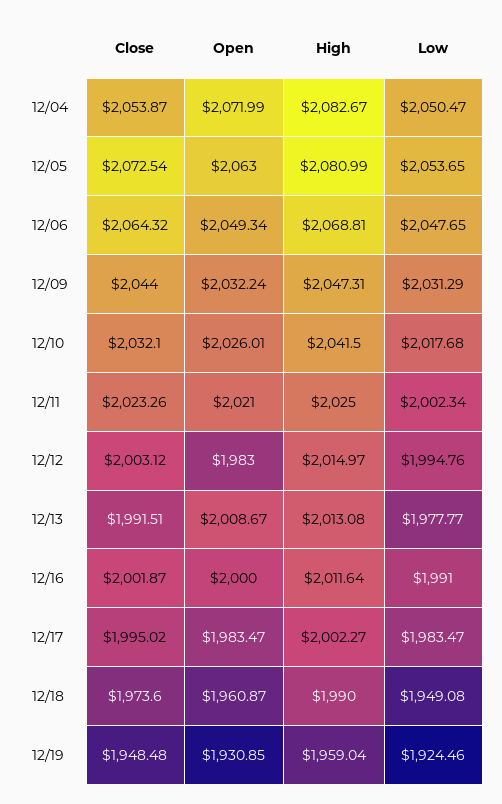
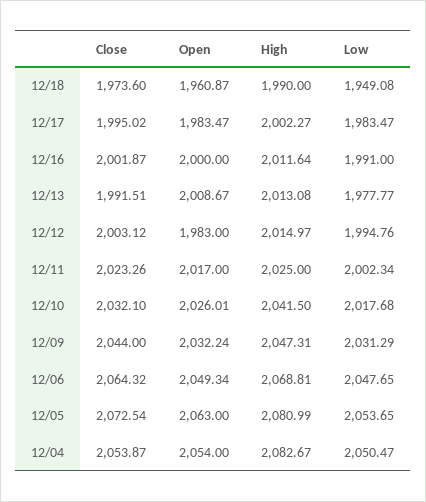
  {
    "Close": {
      "12/04": 2053.87,
      "12/05": 2072.54,
      "12/06": 2064.32,
      "12/09": 2044,
      "12/10": 2032.1,
      "12/11": 2023.26,
      "12/12": 2003.12,
      "12/13": 1991.51,
      "12/16": 2001.87,
      "12/17": 1995.02,
-     "12/18": 1973.6,
+     "12/18": 1973.6
-     "12/19": 1948.48
    },
    "Open": {
-     "12/04": 2071.99,
+     "12/04": 2054,
      "12/05": 2063,
      "12/06": 2049.34,
      "12/09": 2032.24,
      "12/10": 2026.01,
-     "12/11": 2021,
+     "12/11": 2017,
      "12/12": 1983,
      "12/13": 2008.67,
      "12/16": 2000,
      "12/17": 1983.47,
-     "12/18": 1960.87,
+     "12/18": 1960.87
-     "12/19": 1930.85
    },
    "High": {
      "12/04": 2082.67,
      "12/05": 2080.99,
      "12/06": 2068.81,
      "12/09": 2047.31,
      "12/10": 2041.5,
      "12/11": 2025,
      "12/12": 2014.97,
      "12/13": 2013.08,
      "12/16": 2011.64,
      "12/17": 2002.27,
-     "12/18": 1990,
+     "12/18": 1990
-     "12/19": 1959.04
    },
    "Low": {
      "12/04": 2050.47,
      "12/05": 2053.65,
      "12/06": 2047.65,
      "12/09": 2031.29,
      "12/10": 2017.68,
      "12/11": 2002.34,
      "12/12": 1994.76,
      "12/13": 1977.77,
      "12/16": 1991,
      "12/17": 1983.47,
-     "12/18": 1949.08,
+     "12/18": 1949.08
-     "12/19": 1924.46
    }
  }

